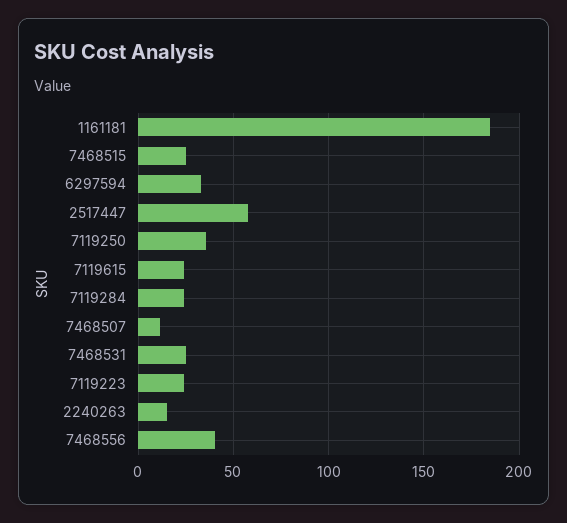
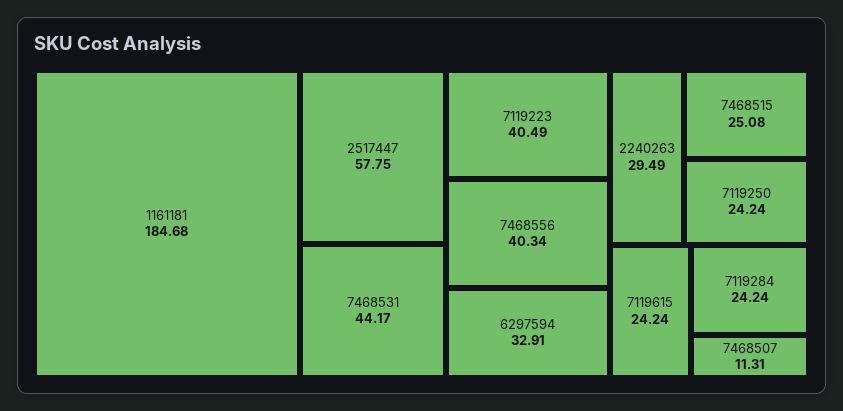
  {
    "1161181": 184.68,
    "7468515": 25.08,
    "6297594": 32.91,
    "2517447": 57.75,
-   "7119250": 35,
+   "7119250": 24.24,
    "7119615": 24.24,
    "7119284": 24.24,
    "7468507": 11.31,
-   "7468531": 25,
+   "7468531": 44.17,
-   "7119223": 25,
+   "7119223": 40.49,
-   "2240263": 15,
+   "2240263": 29.49,
    "7468556": 40.34
  }

